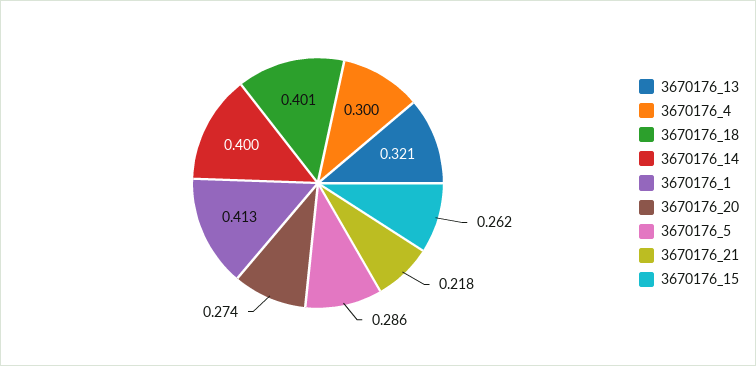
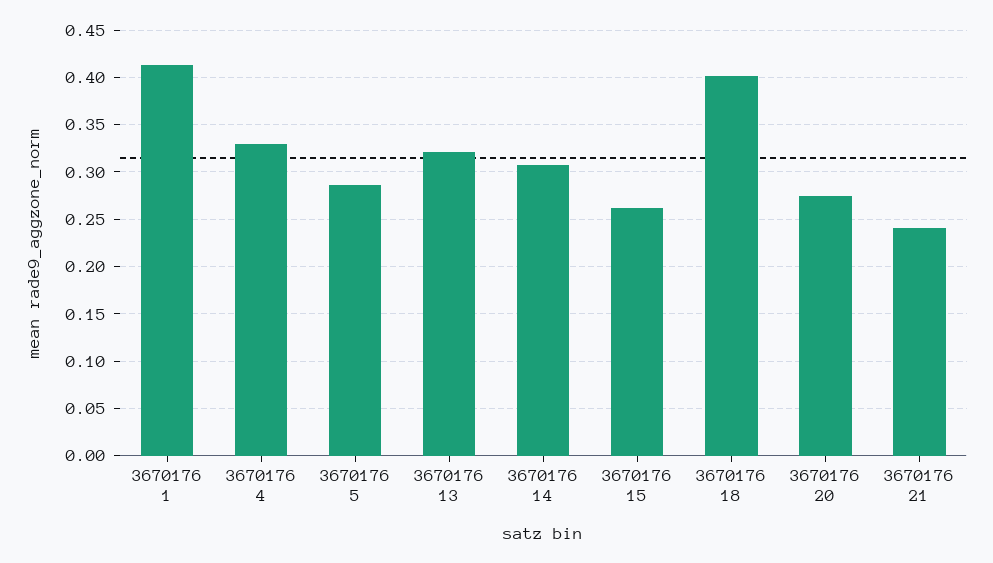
  {
    "3670176_13": 0.321,
-   "3670176_4": 0.3,
+   "3670176_4": 0.33,
    "3670176_18": 0.401,
-   "3670176_14": 0.4,
+   "3670176_14": 0.31,
    "3670176_1": 0.413,
    "3670176_20": 0.274,
    "3670176_5": 0.286,
-   "3670176_21": 0.218,
+   "3670176_21": 0.24,
    "3670176_15": 0.262
  }

